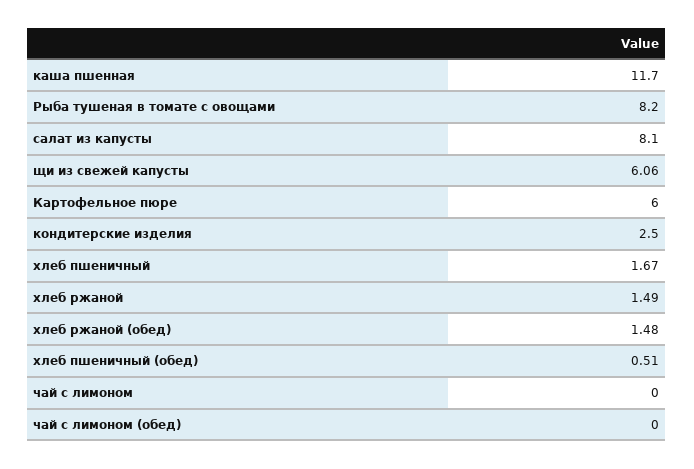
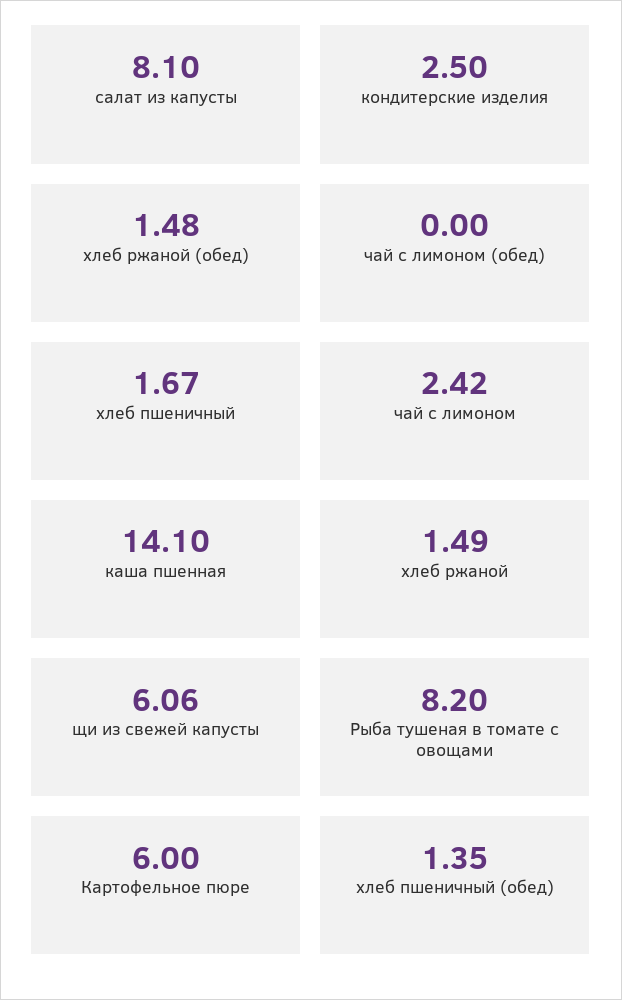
  {
-   "каша пшенная": 11.7,
+   "каша пшенная": 14.1,
    "Рыба тушеная в томате с овощами": 8.2,
    "салат из капусты": 8.1,
    "щи из свежей капусты": 6.06,
    "Картофельное пюре": 6,
    "кондитерские изделия": 2.5,
    "хлеб пшеничный": 1.67,
    "хлеб ржаной": 1.49,
    "хлеб ржаной (обед)": 1.48,
-   "хлеб пшеничный (обед)": 0.51,
+   "хлеб пшеничный (обед)": 1.35,
-   "чай с лимоном": 0,
+   "чай с лимоном": 2.42,
    "чай с лимоном (обед)": 0
  }

